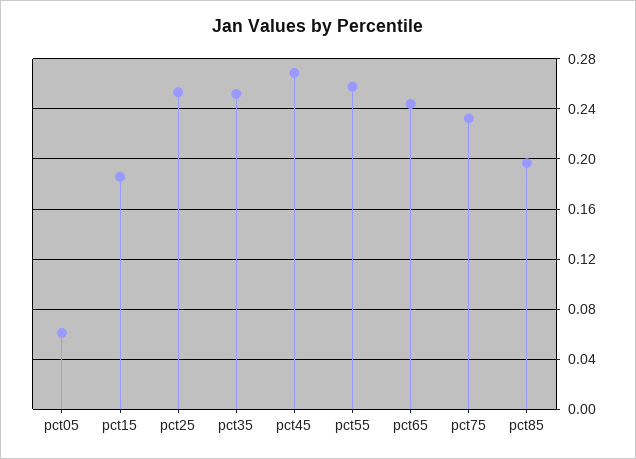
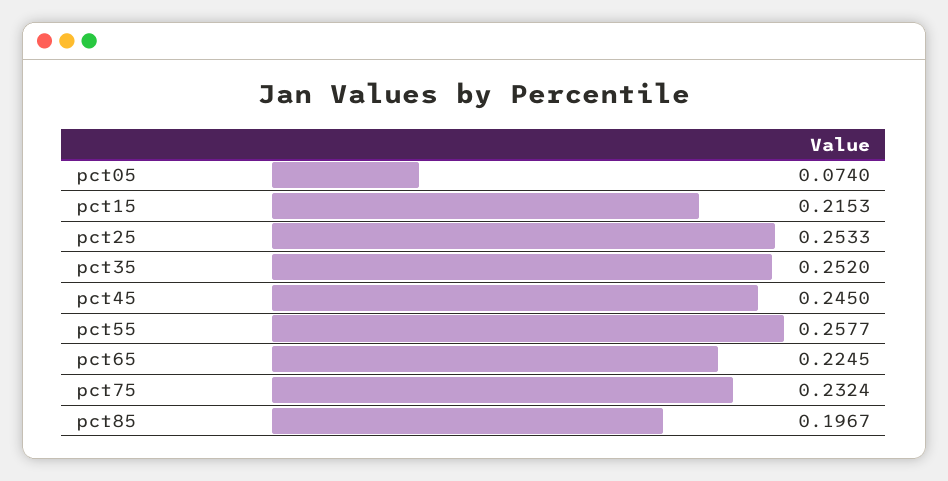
  {
-   "pct05": 0.06,
+   "pct05": 0.074,
-   "pct15": 0.185,
+   "pct15": 0.2153,
    "pct25": 0.2533,
    "pct35": 0.252,
-   "pct45": 0.27,
+   "pct45": 0.245,
    "pct55": 0.2577,
-   "pct65": 0.245,
+   "pct65": 0.2245,
    "pct75": 0.2324,
    "pct85": 0.1967
  }

